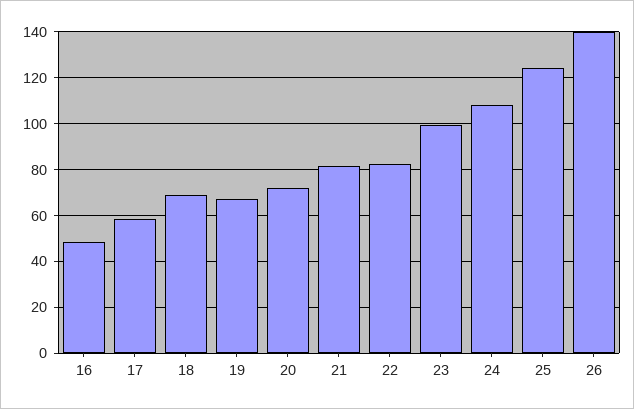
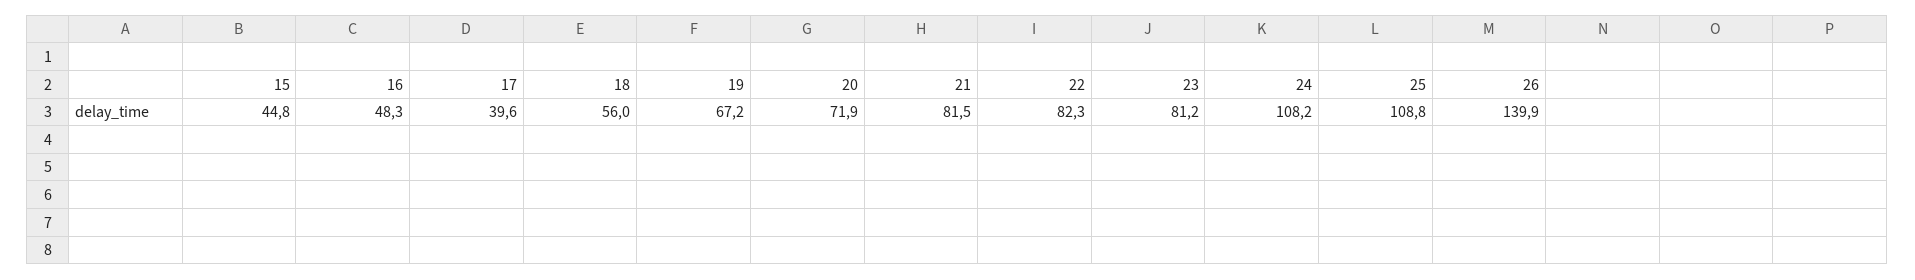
  {
    "16": 48.3,
-   "17": 60,
+   "17": 39.6,
-   "18": 70,
+   "18": 56,
    "19": 67.2,
    "20": 71.9,
    "21": 81.5,
    "22": 82.3,
-   "23": 100,
+   "23": 81.2,
    "24": 108.2,
-   "25": 125,
+   "25": 108.8,
-   "26": 139.9
+   "26": 139.9,
+   "15": 44.8
  }

